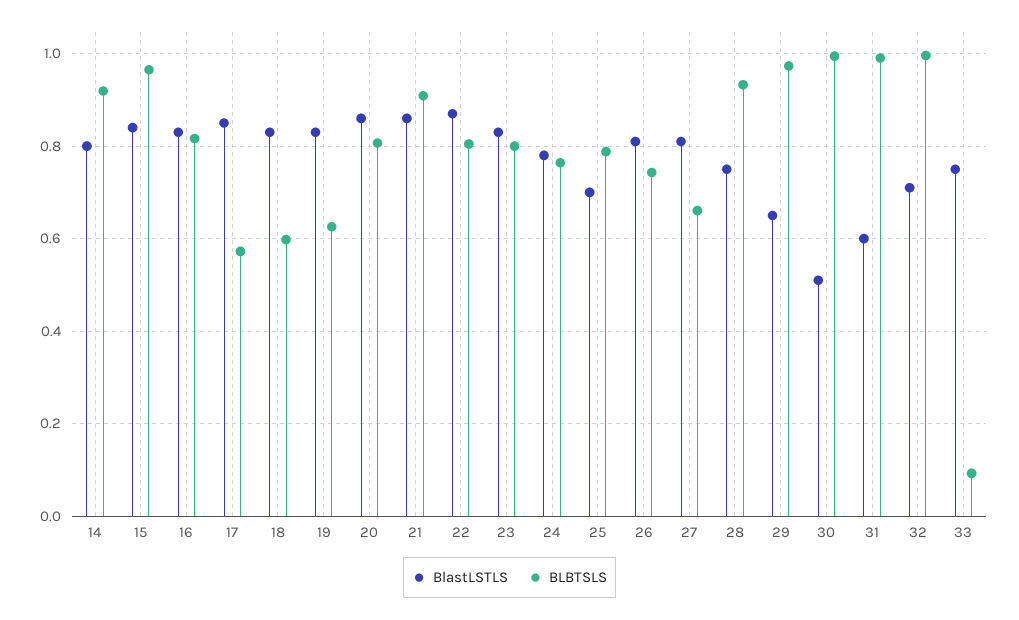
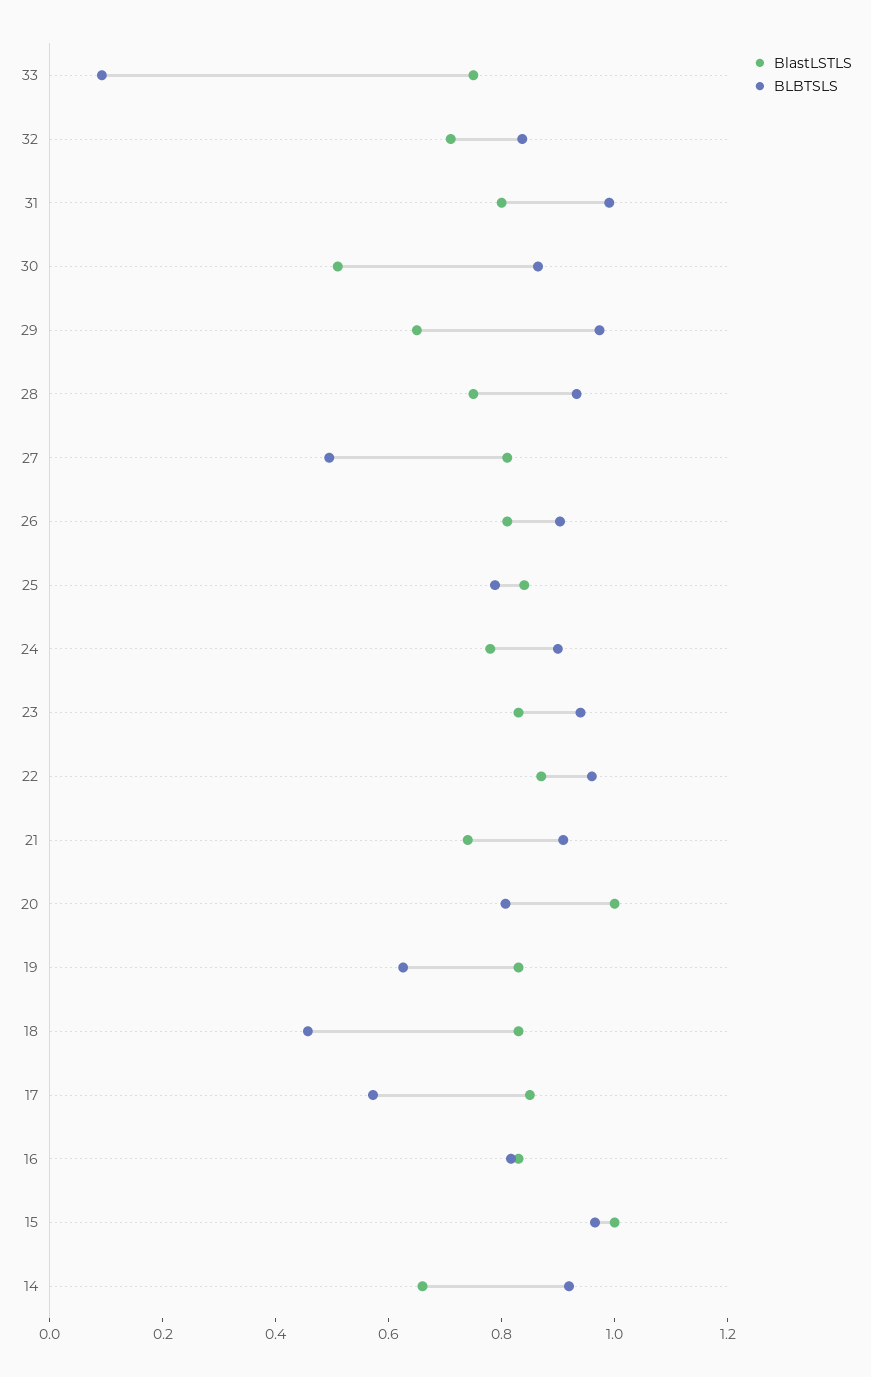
  {
    "BlastLSTLS": {
-     "14": 0.8,
+     "14": 0.65,
-     "15": 0.84,
+     "15": 1,
      "16": 0.84,
      "17": 0.86,
      "18": 0.84,
      "19": 0.84,
-     "20": 0.86,
+     "20": 1,
-     "21": 0.86,
+     "21": 0.75,
      "22": 0.88,
      "23": 0.84,
      "24": 0.78,
-     "25": 0.7,
+     "25": 0.85,
      "26": 0.82,
      "27": 0.82,
      "28": 0.76,
      "29": 0.66,
      "30": 0.52,
-     "31": 0.6,
+     "31": 0.8,
      "32": 0.72,
      "33": 0.76
    },
    "BLBTSLS": {
      "14": 0.92,
      "15": 0.96,
      "16": 0.82,
      "17": 0.58,
-     "18": 0.6,
+     "18": 0.45,
      "19": 0.62,
      "20": 0.8,
      "21": 0.9,
-     "22": 0.8,
+     "22": 0.95,
-     "23": 0.8,
+     "23": 0.95,
-     "24": 0.76,
+     "24": 0.9,
      "25": 0.78,
-     "26": 0.74,
+     "26": 0.9,
-     "27": 0.66,
+     "27": 0.5,
      "28": 0.94,
      "29": 0.98,
-     "30": 1,
+     "30": 0.85,
      "31": 1,
-     "32": 1,
+     "32": 0.85,
      "33": 0.1
    }
  }

